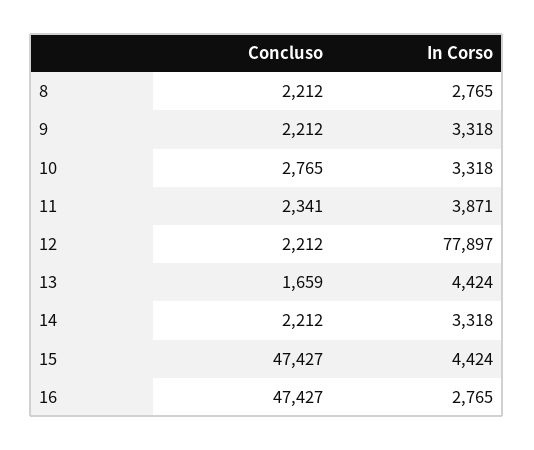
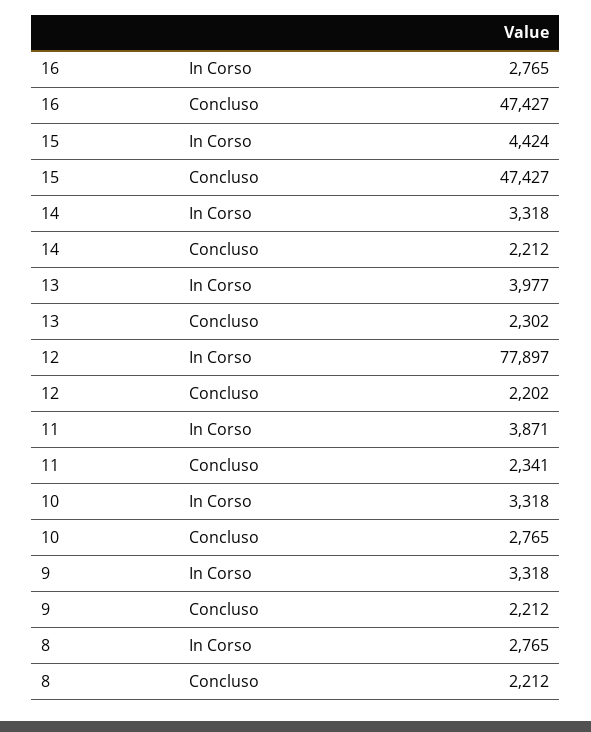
  {
    "Concluso": {
      "8": 2212,
      "9": 2212,
      "10": 2765,
      "11": 2341,
-     "12": 2212,
+     "12": 2202,
-     "13": 1659,
+     "13": 2302,
      "14": 2212,
      "15": 47427,
      "16": 47427
    },
    "In Corso": {
      "8": 2765,
      "9": 3318,
      "10": 3318,
      "11": 3871,
      "12": 77897,
-     "13": 4424,
+     "13": 3977,
      "14": 3318,
      "15": 4424,
      "16": 2765
    }
  }

